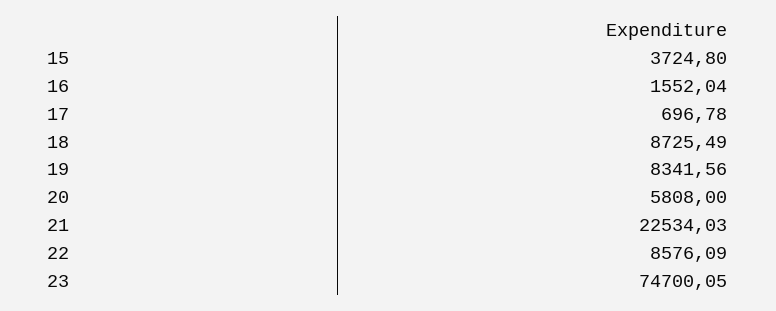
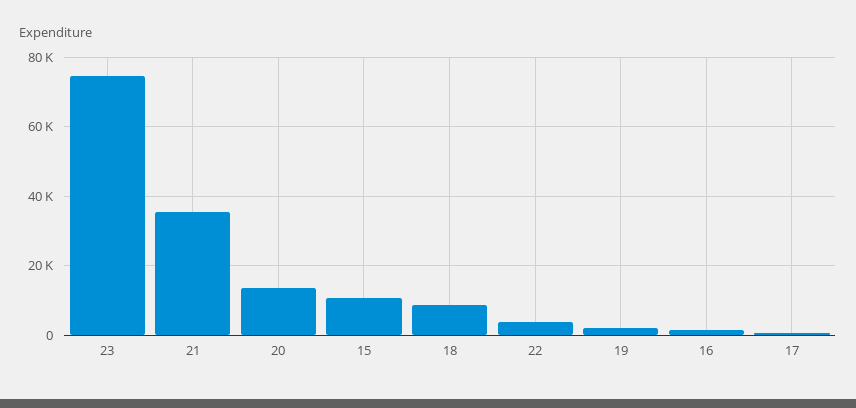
  {
-   "15": 3724.8,
+   "15": 10000,
    "16": 1552.04,
    "17": 696.78,
    "18": 8725.49,
-   "19": 8341.56,
+   "19": 2000,
-   "20": 5808,
+   "20": 14000,
-   "21": 22534.03,
+   "21": 36000,
-   "22": 8576.09,
+   "22": 4000,
    "23": 74700.05
  }

